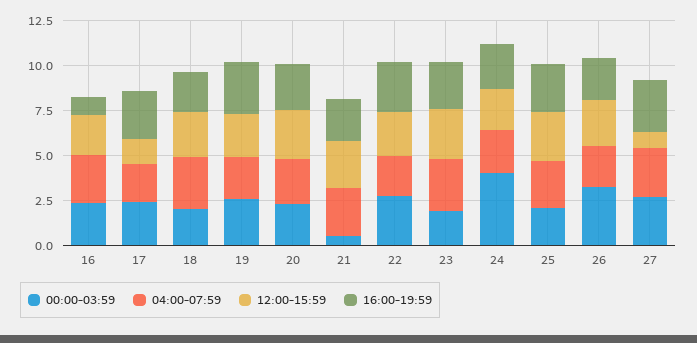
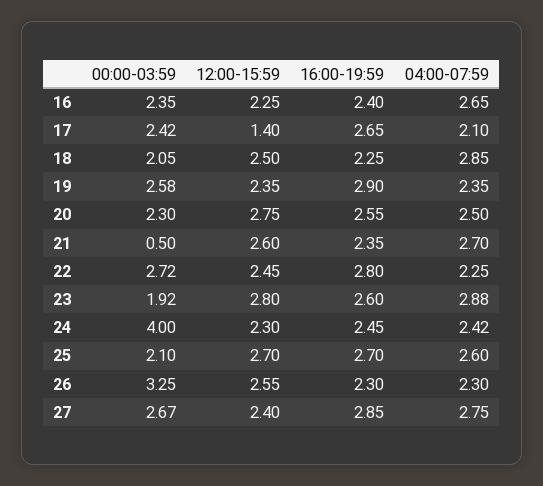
  {
    "00:00-03:59": {
      "16": 2.35,
      "17": 2.42,
      "18": 2.05,
      "19": 2.58,
      "20": 2.3,
      "21": 0.5,
      "22": 2.72,
      "23": 1.92,
      "24": 4,
      "25": 2.1,
      "26": 3.25,
      "27": 2.67
    },
    "04:00-07:59": {
      "16": 2.65,
      "17": 2.1,
      "18": 2.85,
      "19": 2.35,
      "20": 2.5,
      "21": 2.7,
      "22": 2.25,
      "23": 2.88,
      "24": 2.42,
      "25": 2.6,
      "26": 2.3,
      "27": 2.75
    },
    "12:00-15:59": {
      "16": 2.25,
      "17": 1.4,
      "18": 2.5,
      "19": 2.35,
      "20": 2.75,
      "21": 2.6,
      "22": 2.45,
      "23": 2.8,
      "24": 2.3,
      "25": 2.7,
      "26": 2.55,
-     "27": 1
+     "27": 2.4
    },
    "16:00-19:59": {
-     "16": 1,
+     "16": 2.4,
      "17": 2.65,
      "18": 2.25,
      "19": 2.9,
      "20": 2.55,
      "21": 2.35,
      "22": 2.8,
      "23": 2.6,
      "24": 2.45,
      "25": 2.7,
      "26": 2.3,
      "27": 2.85
    }
  }

